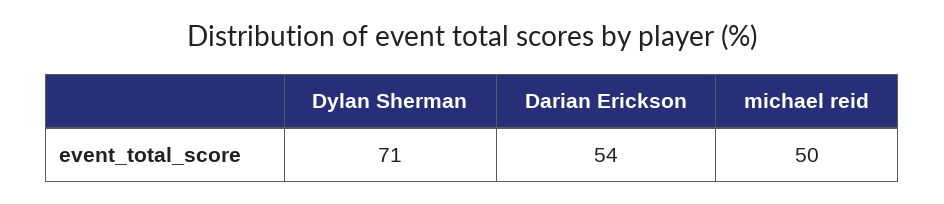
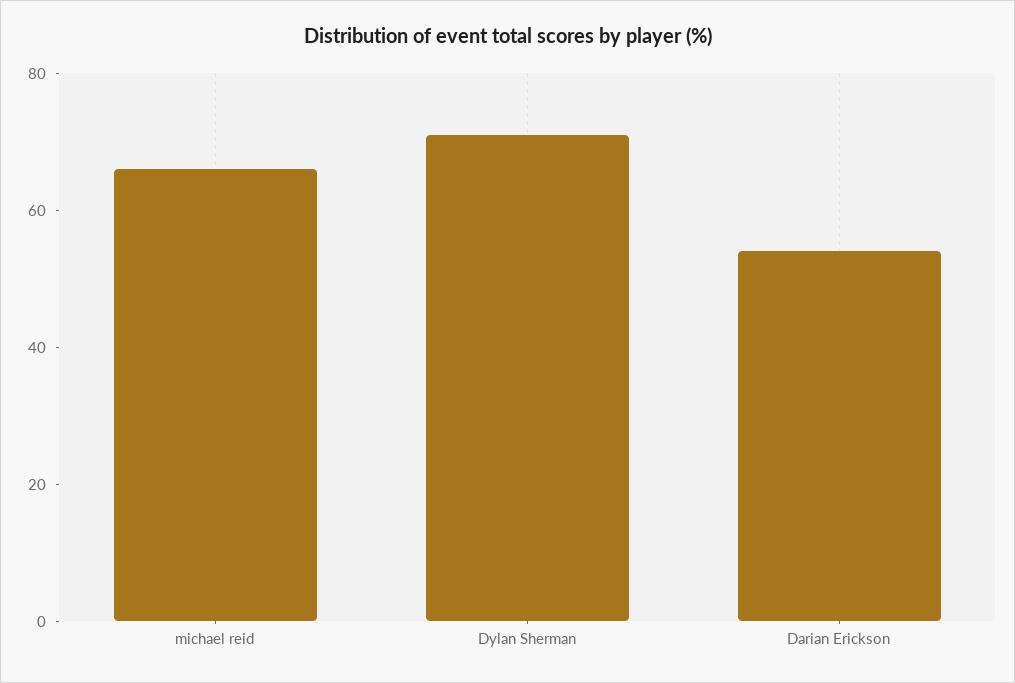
  {
    "Dylan Sherman": 71,
    "Darian Erickson": 54,
-   "michael reid": 50
+   "michael reid": 65
  }

